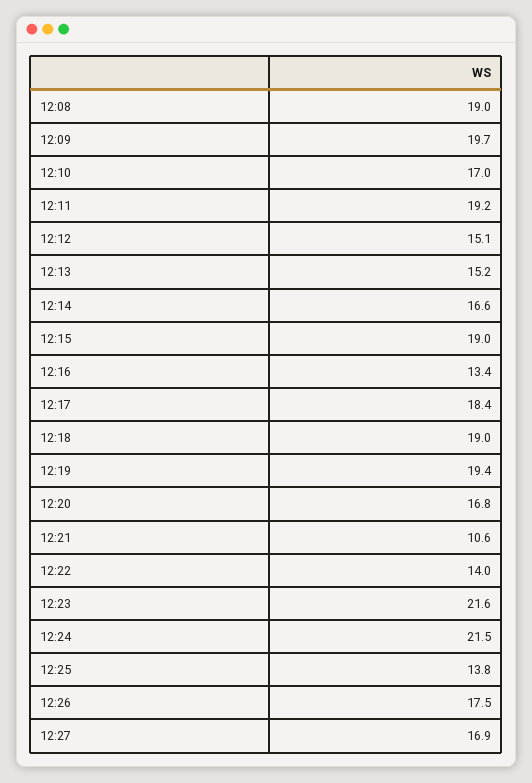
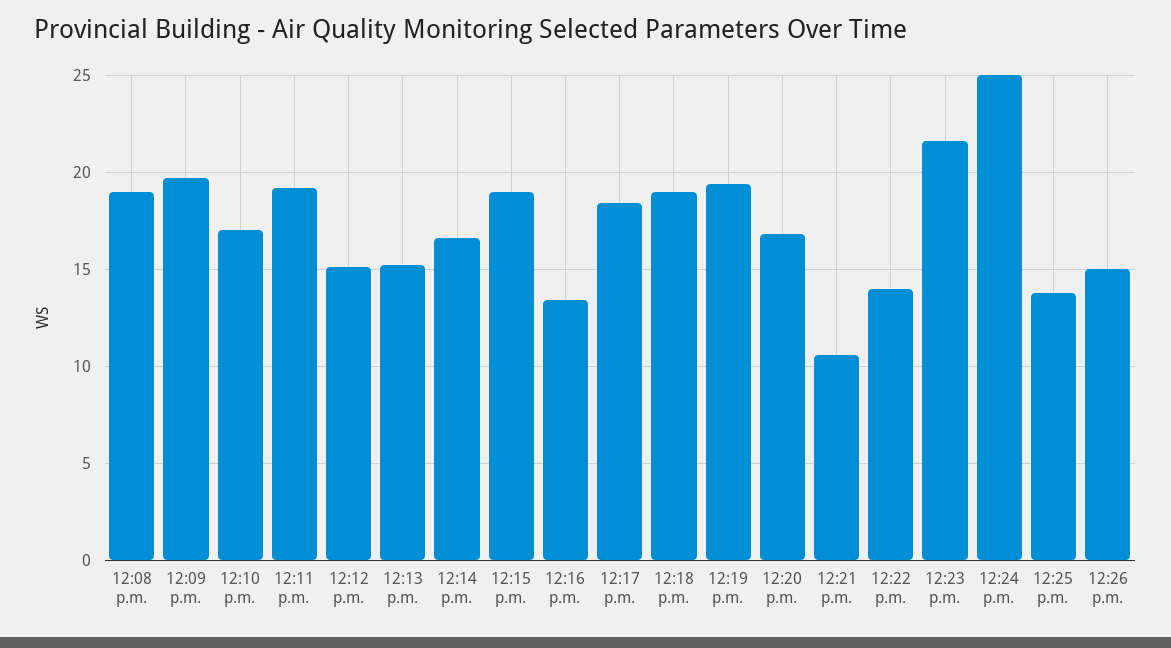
  {
    "12:08": 19,
    "12:09": 19.7,
    "12:10": 17,
    "12:11": 19.2,
    "12:12": 15.1,
    "12:13": 15.2,
    "12:14": 16.6,
    "12:15": 19,
    "12:16": 13.4,
    "12:17": 18.4,
    "12:18": 19,
    "12:19": 19.4,
    "12:20": 16.8,
    "12:21": 10.6,
    "12:22": 14,
    "12:23": 21.6,
-   "12:24": 21.5,
+   "12:24": 25,
    "12:25": 13.8,
-   "12:26": 17.5,
+   "12:26": 15
-   "12:27": 16.9
  }

